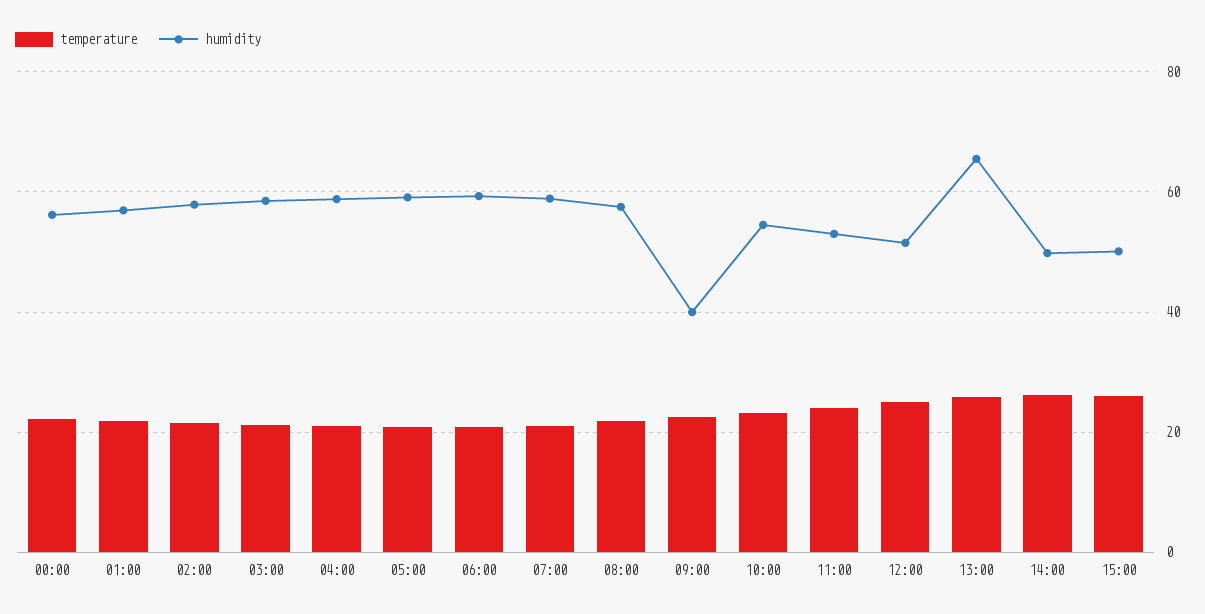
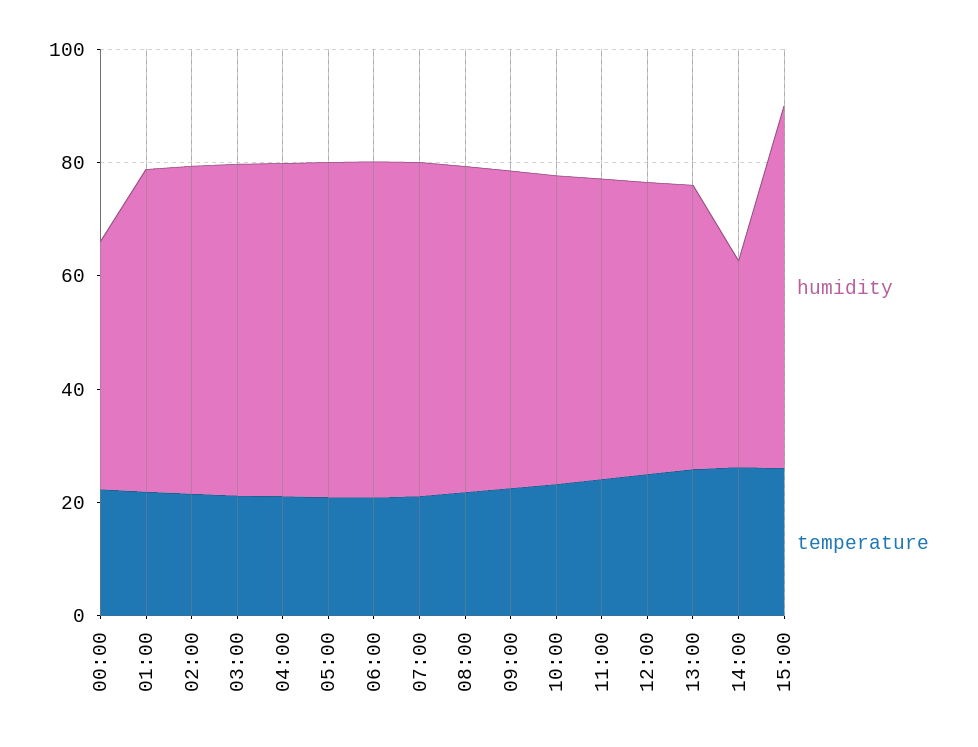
  {
    "temperature": {
      "00:00": 22,
      "01:00": 22,
      "02:00": 22,
      "03:00": 22,
      "04:00": 22,
      "05:00": 20,
      "06:00": 20,
      "07:00": 22,
      "08:00": 22,
      "09:00": 22,
      "10:00": 24,
      "11:00": 24,
      "12:00": 26,
      "13:00": 26,
      "14:00": 26,
      "15:00": 26
    },
    "humidity": {
-     "00:00": 56,
+     "00:00": 45,
      "01:00": 56,
      "02:00": 58,
      "03:00": 58,
      "04:00": 58,
      "05:00": 60,
      "06:00": 60,
      "07:00": 58,
      "08:00": 58,
-     "09:00": 40,
+     "09:00": 55,
      "10:00": 54,
      "11:00": 54,
      "12:00": 52,
-     "13:00": 66,
+     "13:00": 50,
-     "14:00": 50,
+     "14:00": 35,
-     "15:00": 50
+     "15:00": 65
    }
  }

